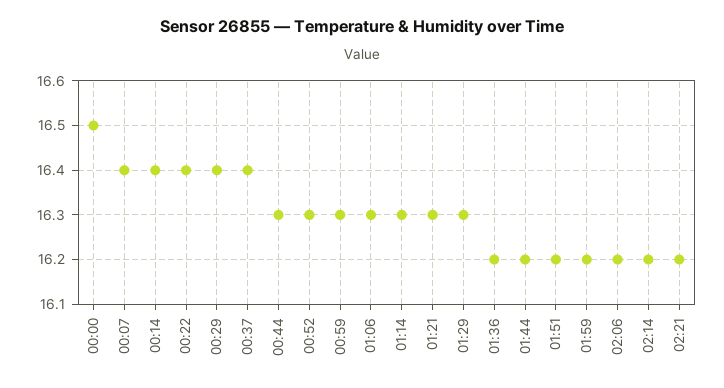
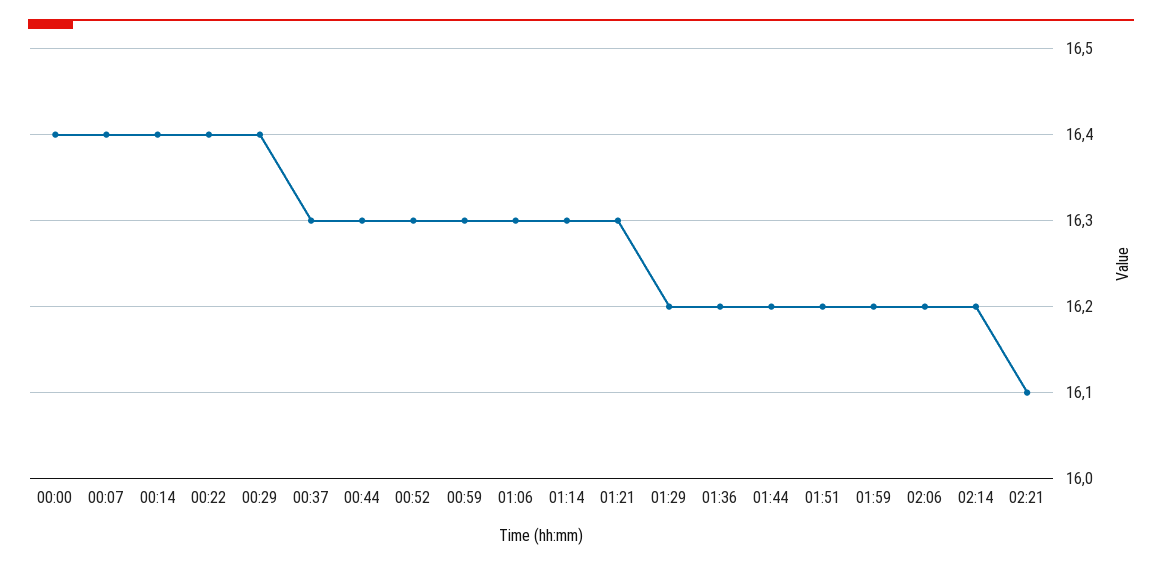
  {
-   "00:00": 16.5,
+   "00:00": 16.4,
    "00:07": 16.4,
    "00:14": 16.4,
    "00:22": 16.4,
    "00:29": 16.4,
-   "00:37": 16.4,
+   "00:37": 16.3,
    "00:44": 16.3,
    "00:52": 16.3,
    "00:59": 16.3,
    "01:06": 16.3,
    "01:14": 16.3,
    "01:21": 16.3,
-   "01:29": 16.3,
+   "01:29": 16.2,
    "01:36": 16.2,
    "01:44": 16.2,
    "01:51": 16.2,
    "01:59": 16.2,
    "02:06": 16.2,
    "02:14": 16.2,
-   "02:21": 16.2
+   "02:21": 16.1
  }

